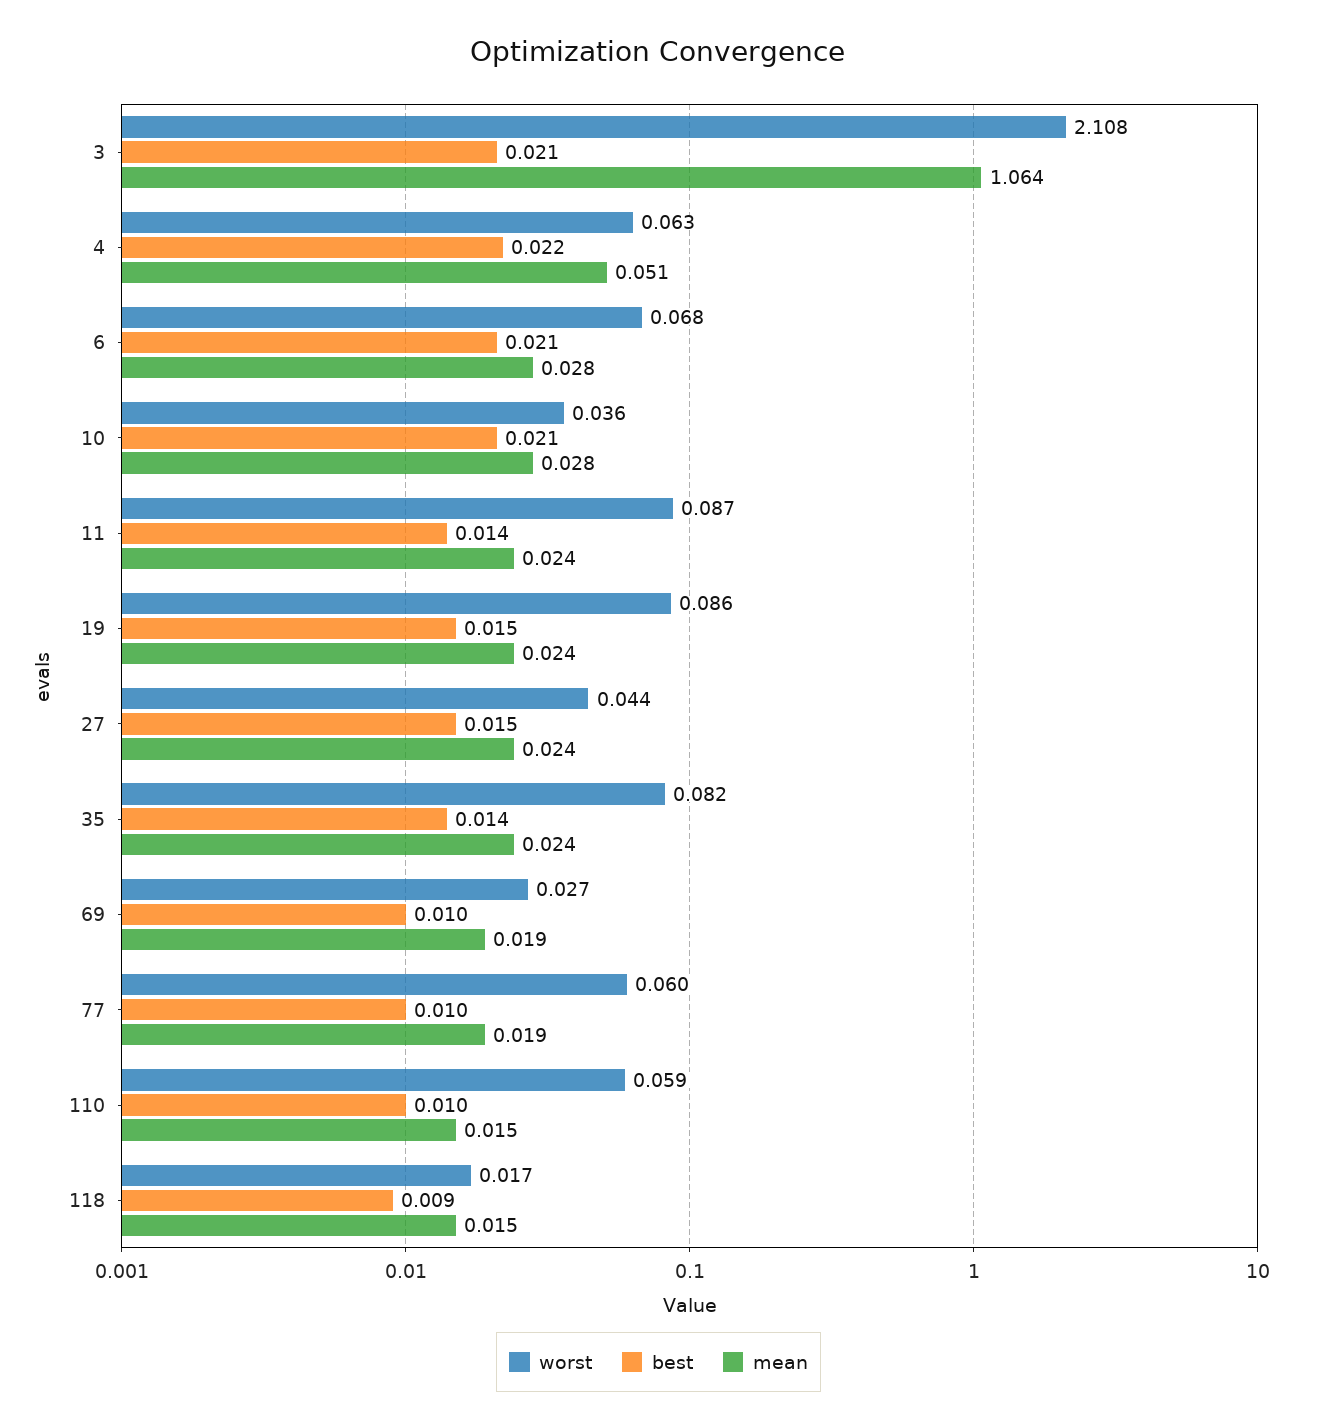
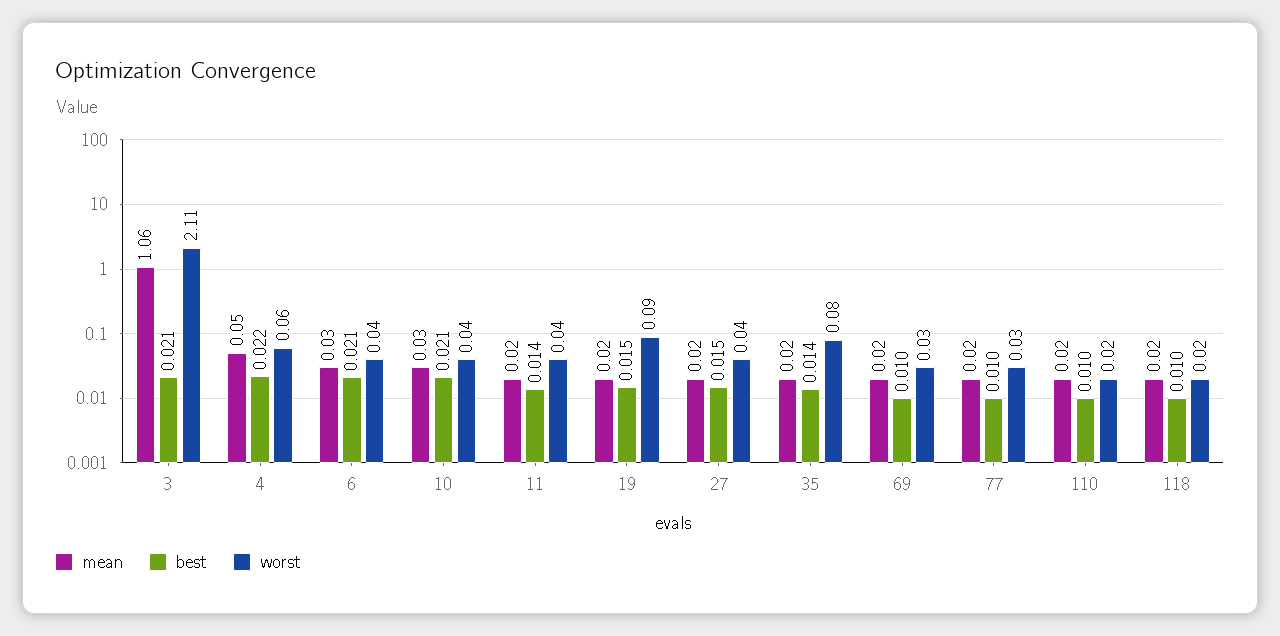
  {
    "worst": {
      "3": 2.108,
      "4": 0.063,
-     "6": 0.068,
+     "6": 0.04,
      "10": 0.036,
-     "11": 0.087,
+     "11": 0.04,
      "19": 0.086,
      "27": 0.044,
      "35": 0.082,
      "69": 0.027,
-     "77": 0.06,
+     "77": 0.03,
-     "110": 0.059,
+     "110": 0.02,
      "118": 0.017
    },
    "best": {
      "3": 0.021,
      "4": 0.022,
      "6": 0.021,
      "10": 0.021,
      "11": 0.014,
      "19": 0.015,
      "27": 0.015,
      "35": 0.014,
      "69": 0.01,
      "77": 0.01,
      "110": 0.01,
-     "118": 0.009
+     "118": 0.01
    },
    "mean": {
      "3": 1.064,
      "4": 0.051,
      "6": 0.028,
      "10": 0.028,
      "11": 0.024,
      "19": 0.024,
      "27": 0.024,
      "35": 0.024,
      "69": 0.019,
      "77": 0.019,
      "110": 0.015,
      "118": 0.015
    }
  }

